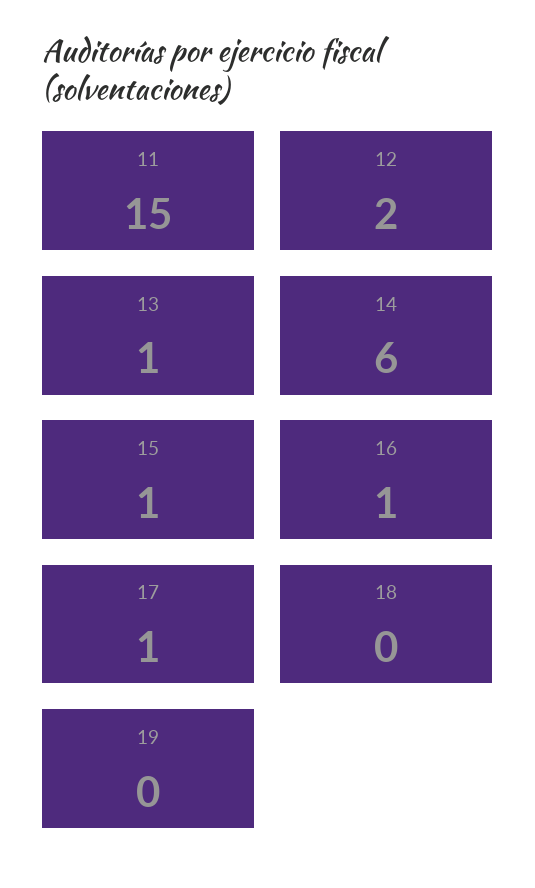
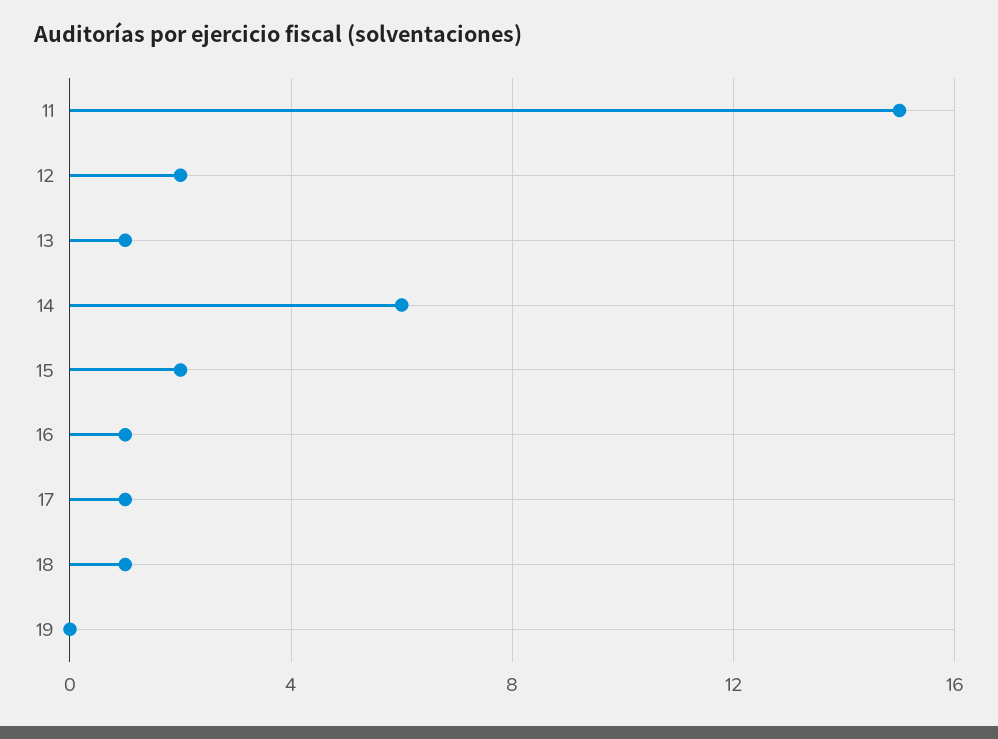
  {
    "11": 15,
    "12": 2,
    "13": 1,
    "14": 6,
-   "15": 1,
+   "15": 2,
    "16": 1,
    "17": 1,
-   "18": 0,
+   "18": 1,
    "19": 0
  }

